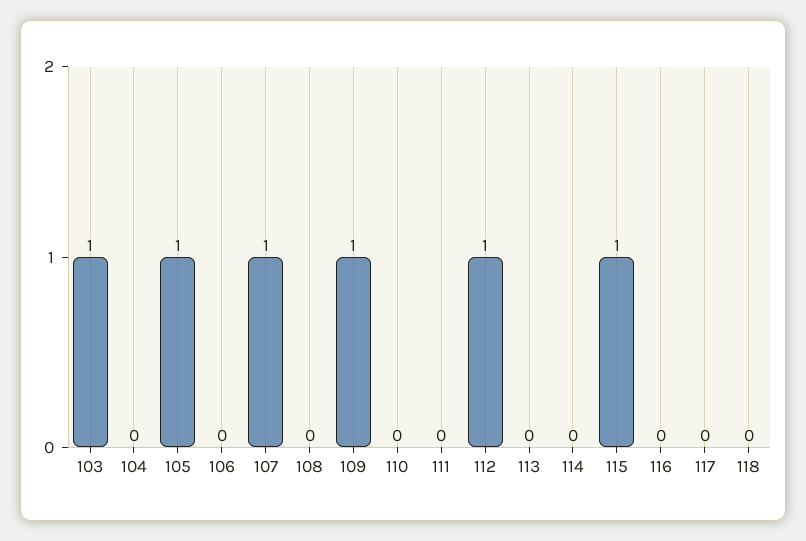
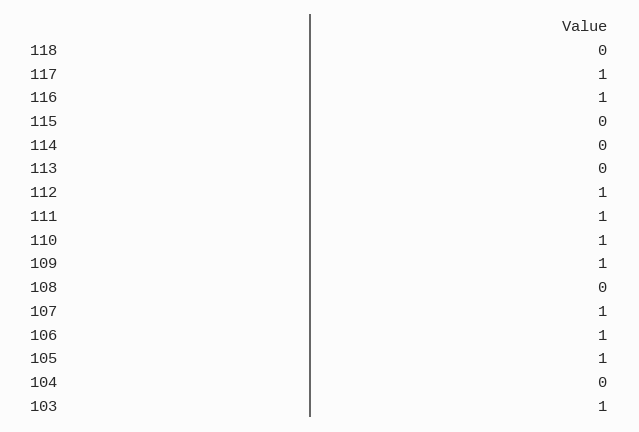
  {
    "103": 1,
    "104": 0,
    "105": 1,
-   "106": 0,
+   "106": 1,
    "107": 1,
    "108": 0,
    "109": 1,
-   "110": 0,
+   "110": 1,
-   "111": 0,
+   "111": 1,
    "112": 1,
    "113": 0,
    "114": 0,
-   "115": 1,
+   "115": 0,
-   "116": 0,
+   "116": 1,
-   "117": 0,
+   "117": 1,
    "118": 0
  }

